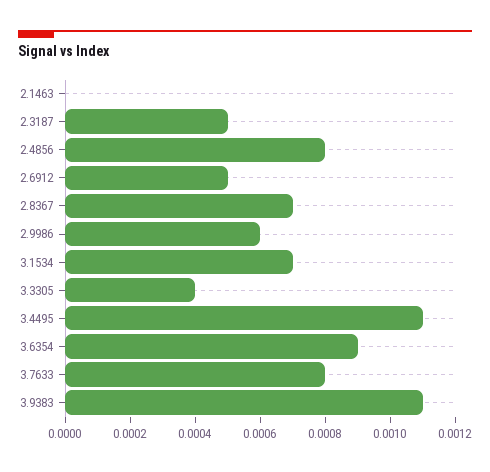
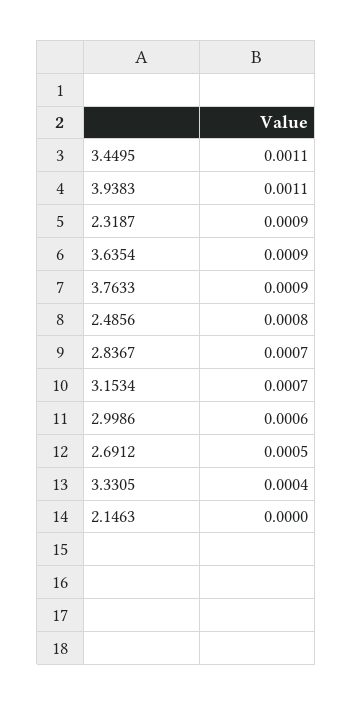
  {
    "2.1463": 0,
-   "2.3187": 0.0005,
+   "2.3187": 0.0009,
    "2.4856": 0.0008,
    "2.6912": 0.0005,
    "2.8367": 0.0007,
    "2.9986": 0.0006,
    "3.1534": 0.0007,
    "3.3305": 0.0004,
    "3.4495": 0.0011,
    "3.6354": 0.0009,
-   "3.7633": 0.0008,
+   "3.7633": 0.0009,
    "3.9383": 0.0011
  }

